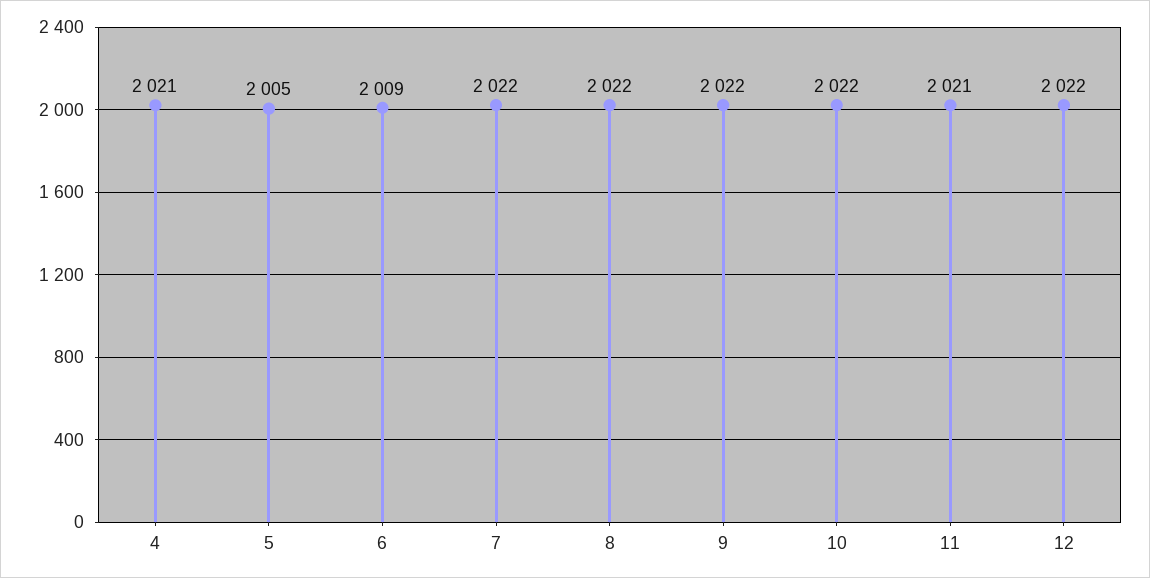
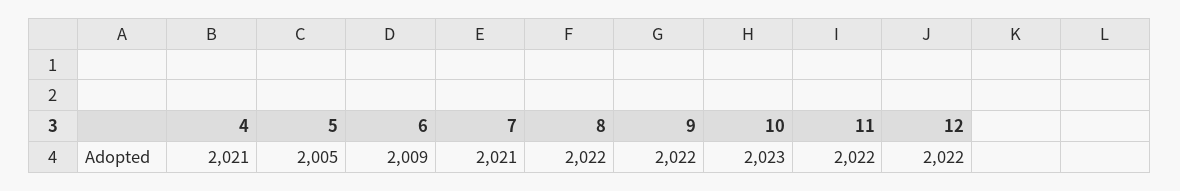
  {
    "4": 2021,
    "5": 2005,
    "6": 2009,
-   "7": 2022,
+   "7": 2021,
    "8": 2022,
    "9": 2022,
-   "10": 2022,
+   "10": 2023,
-   "11": 2021,
+   "11": 2022,
    "12": 2022
  }

